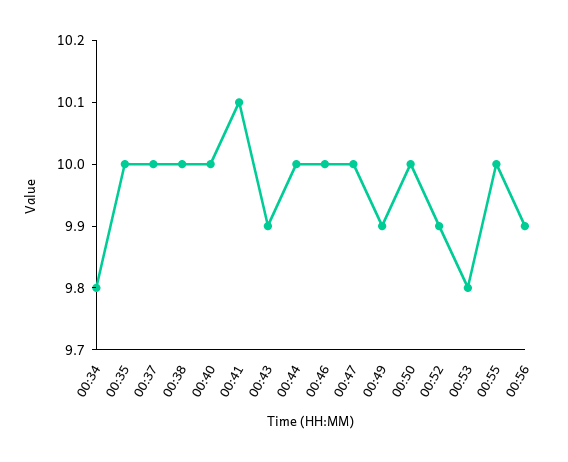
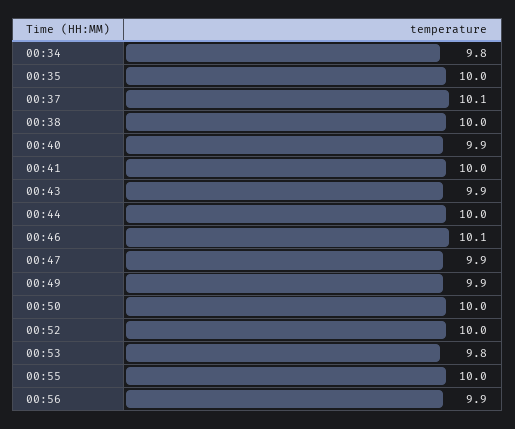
  {
    "00:34": 9.8,
    "00:35": 10,
-   "00:37": 10,
+   "00:37": 10.1,
    "00:38": 10,
-   "00:40": 10,
+   "00:40": 9.9,
-   "00:41": 10.1,
+   "00:41": 10,
    "00:43": 9.9,
    "00:44": 10,
-   "00:46": 10,
+   "00:46": 10.1,
-   "00:47": 10,
+   "00:47": 9.9,
    "00:49": 9.9,
    "00:50": 10,
-   "00:52": 9.9,
+   "00:52": 10,
    "00:53": 9.8,
    "00:55": 10,
    "00:56": 9.9
  }

